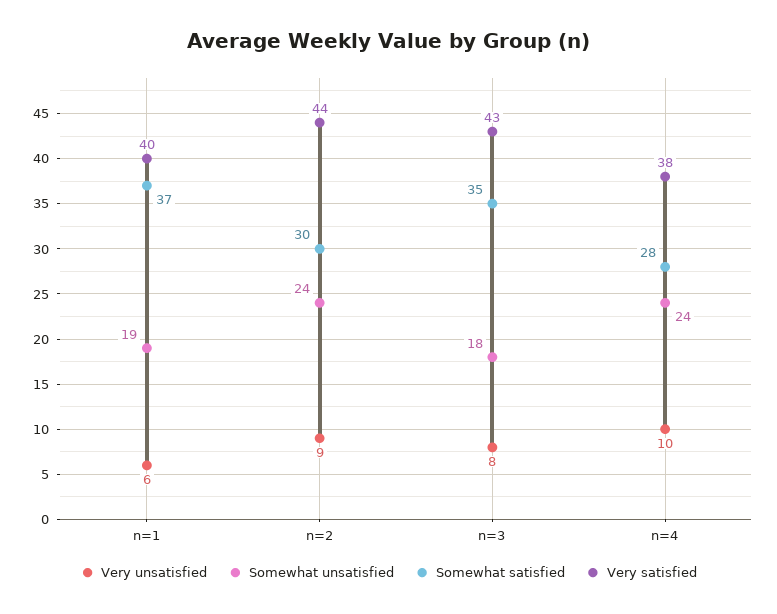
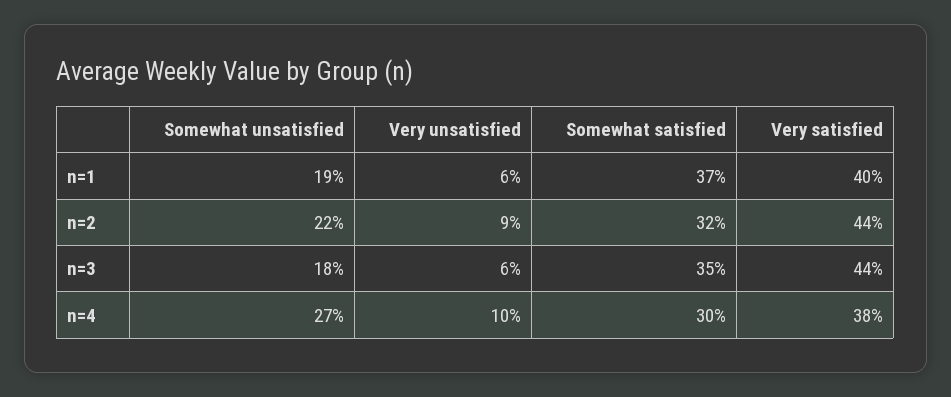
  {
    "Very unsatisfied": {
      "n=1": 6,
      "n=2": 9,
-     "n=3": 8,
+     "n=3": 6,
      "n=4": 10
    },
    "Somewhat unsatisfied": {
      "n=1": 19,
-     "n=2": 24,
+     "n=2": 22,
      "n=3": 18,
-     "n=4": 24
+     "n=4": 27
    },
    "Somewhat satisfied": {
      "n=1": 37,
-     "n=2": 30,
+     "n=2": 32,
      "n=3": 35,
-     "n=4": 28
+     "n=4": 30
    },
    "Very satisfied": {
      "n=1": 40,
      "n=2": 44,
-     "n=3": 43,
+     "n=3": 44,
      "n=4": 38
    }
  }

